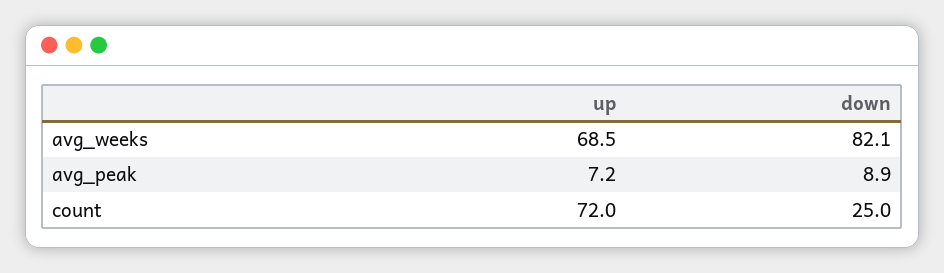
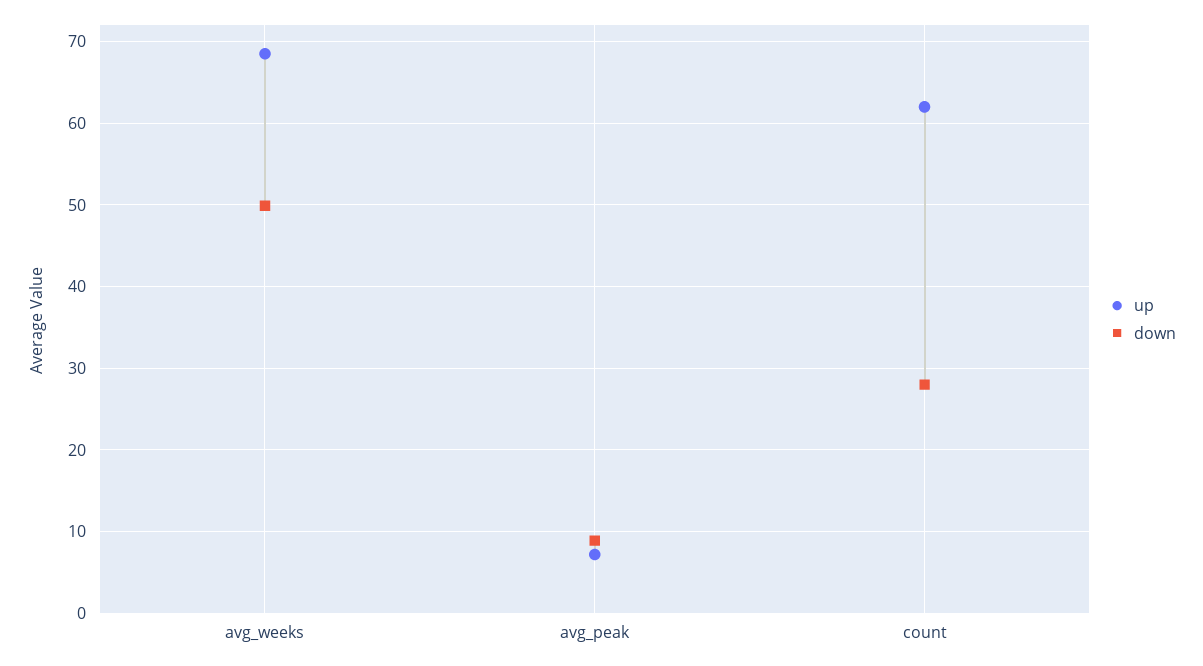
  {
    "up": {
      "avg_weeks": 68.5,
      "avg_peak": 7.2,
-     "count": 72
+     "count": 62
    },
    "down": {
-     "avg_weeks": 82.1,
+     "avg_weeks": 50,
      "avg_peak": 8.9,
-     "count": 25
+     "count": 28
    }
  }

